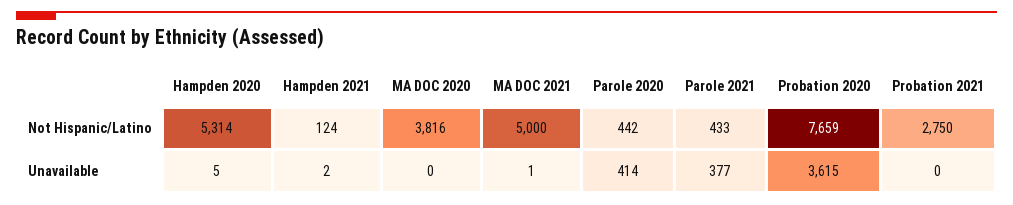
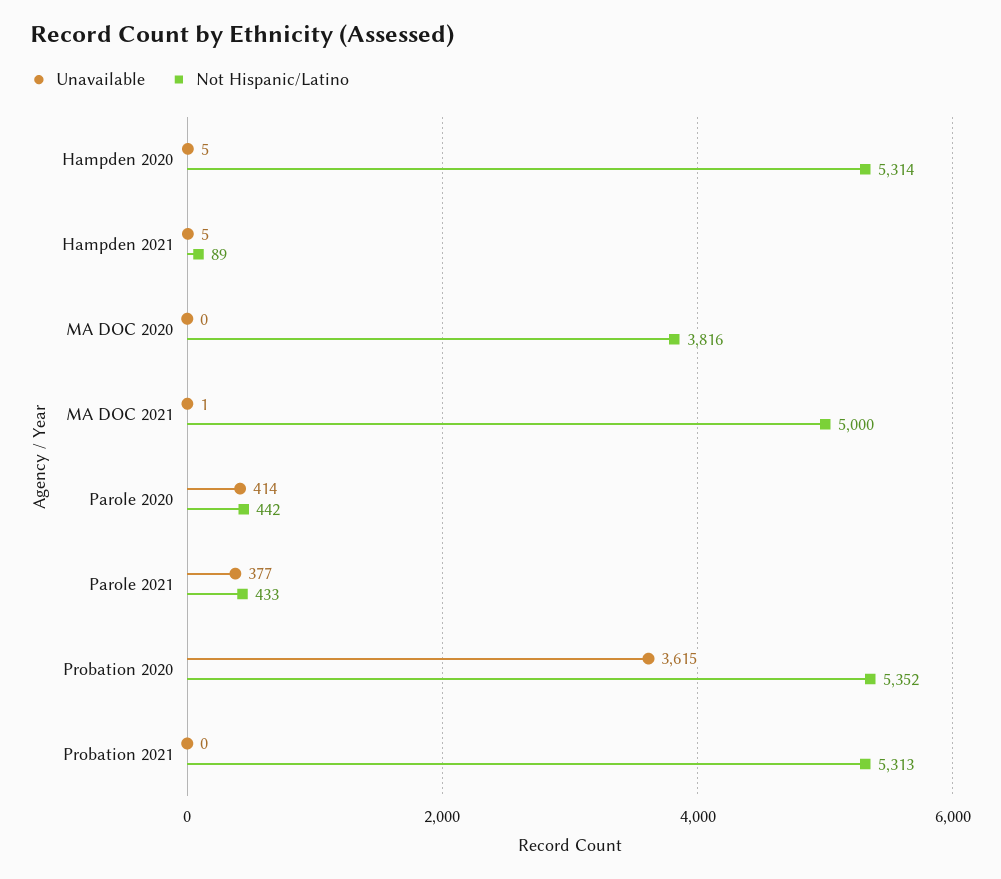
  {
    "Not Hispanic/Latino": {
      "Hampden 2020": 5314,
-     "Hampden 2021": 124,
+     "Hampden 2021": 89,
      "MA DOC 2020": 3816,
      "MA DOC 2021": 5000,
      "Parole 2020": 442,
      "Parole 2021": 433,
-     "Probation 2020": 7659,
+     "Probation 2020": 5352,
-     "Probation 2021": 2750
+     "Probation 2021": 5313
    },
    "Unavailable": {
      "Hampden 2020": 5,
-     "Hampden 2021": 2,
+     "Hampden 2021": 5,
      "MA DOC 2020": 0,
      "MA DOC 2021": 1,
      "Parole 2020": 414,
      "Parole 2021": 377,
      "Probation 2020": 3615,
      "Probation 2021": 0
    }
  }

